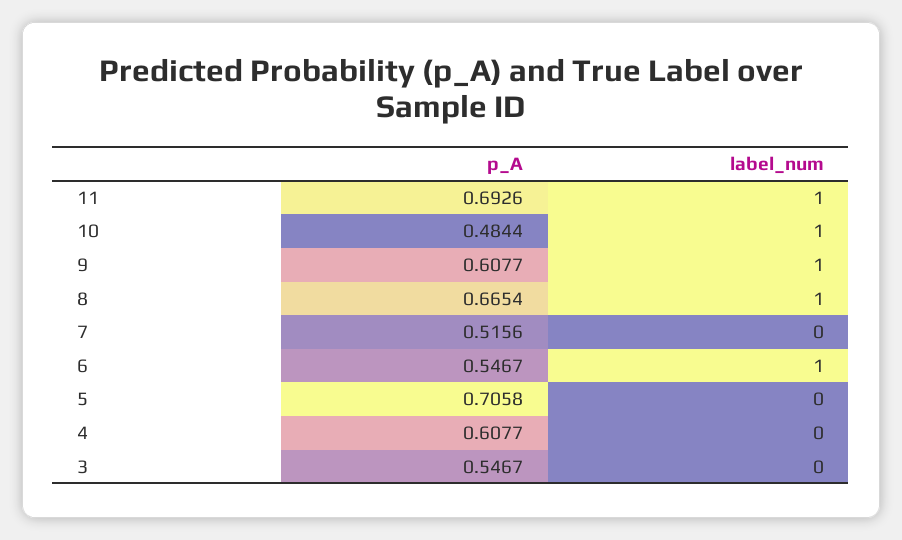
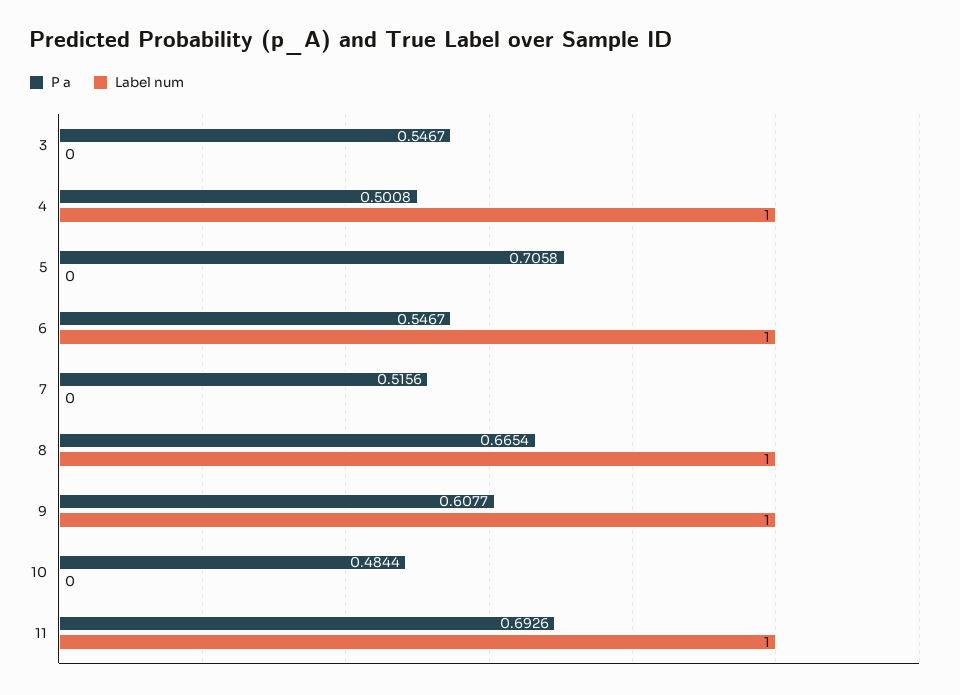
  {
    "p_A": {
      "11": 0.6926,
      "10": 0.4844,
      "9": 0.6077,
      "8": 0.6654,
      "7": 0.5156,
      "6": 0.5467,
      "5": 0.7058,
-     "4": 0.6077,
+     "4": 0.5008,
      "3": 0.5467
    },
    "label_num": {
      "11": 1,
-     "10": 1,
+     "10": 0,
      "9": 1,
      "8": 1,
      "7": 0,
      "6": 1,
      "5": 0,
-     "4": 0,
+     "4": 1,
      "3": 0
    }
  }

